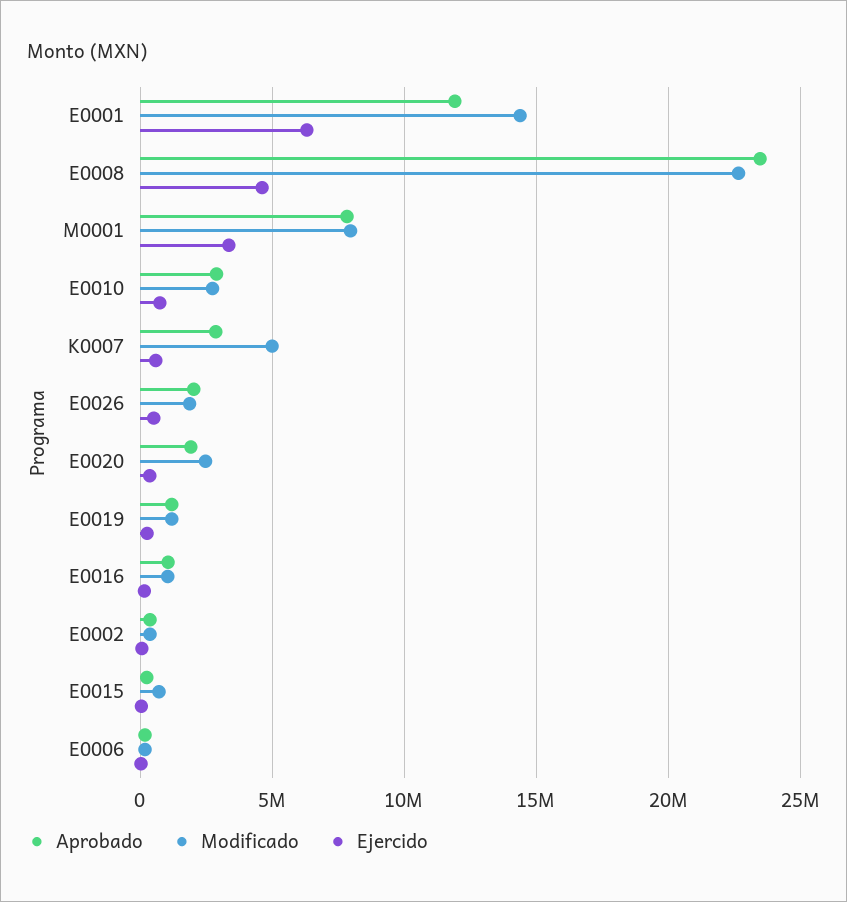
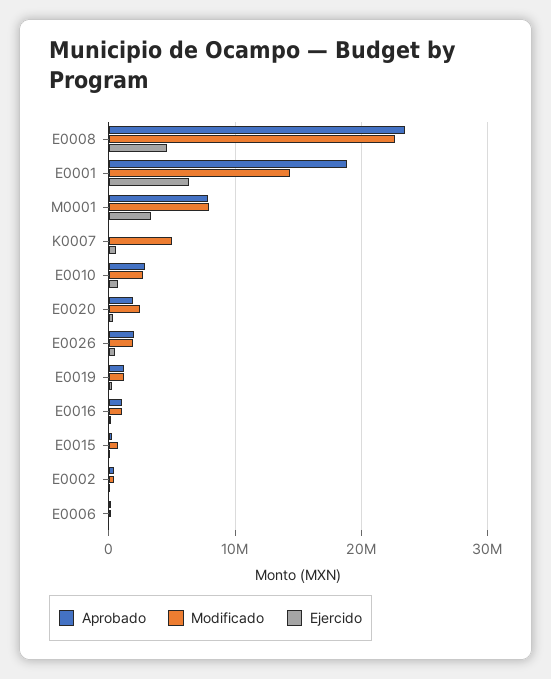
  {
    "Aprobado": {
-     "E0001": 12000000,
+     "E0001": 19000000,
      "E0008": 23500000,
      "M0001": 8000000,
      "E0010": 3000000,
-     "K0007": 3000000,
+     "K0007": 0,
      "E0026": 2000000,
      "E0020": 2000000,
      "E0019": 1000000,
      "E0016": 1000000,
      "E0002": 500000,
      "E0015": 500000,
      "E0006": 0
    },
    "Modificado": {
      "E0001": 14500000,
      "E0008": 22500000,
      "M0001": 8000000,
      "E0010": 2500000,
      "K0007": 5000000,
      "E0026": 2000000,
      "E0020": 2500000,
      "E0019": 1000000,
      "E0016": 1000000,
      "E0002": 500000,
      "E0015": 500000,
      "E0006": 0
    },
    "Ejercido": {
      "E0001": 6500000,
      "E0008": 4500000,
      "M0001": 3500000,
      "E0010": 1000000,
      "K0007": 500000,
      "E0026": 500000,
      "E0020": 500000,
      "E0019": 500000,
      "E0016": 0,
      "E0002": 0,
      "E0015": 0,
      "E0006": 0
    }
  }

